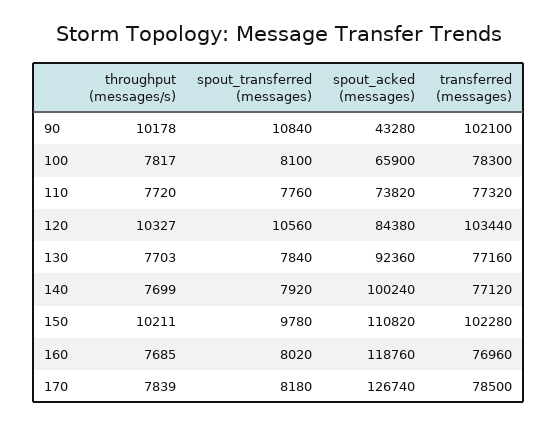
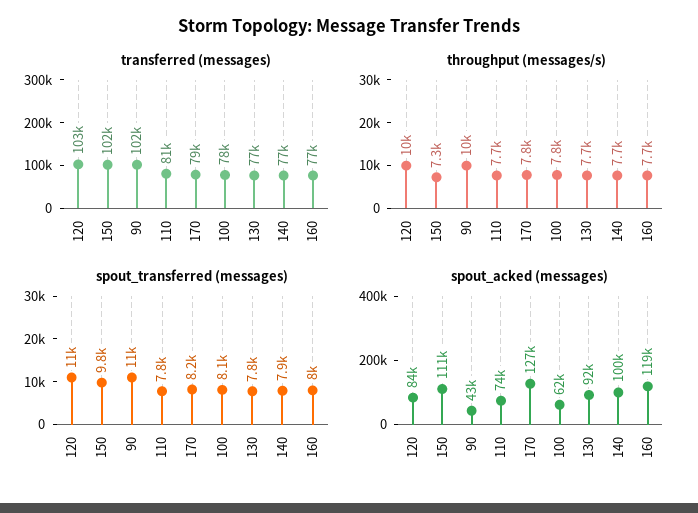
  {
    "throughput (messages/s)": {
      "90": 10178,
      "100": 7817,
      "110": 7720,
      "120": 10327,
      "130": 7703,
      "140": 7699,
-     "150": 10211,
+     "150": 7300,
      "160": 7685,
      "170": 7839
    },
    "spout_transferred (messages)": {
      "90": 10840,
      "100": 8100,
      "110": 7760,
      "120": 10560,
      "130": 7840,
      "140": 7920,
      "150": 9780,
      "160": 8020,
      "170": 8180
    },
    "spout_acked (messages)": {
      "90": 43280,
-     "100": 65900,
+     "100": 62000,
      "110": 73820,
      "120": 84380,
      "130": 92360,
      "140": 100240,
      "150": 110820,
      "160": 118760,
      "170": 126740
    },
    "transferred (messages)": {
      "90": 102100,
      "100": 78300,
-     "110": 77320,
+     "110": 81000,
      "120": 103440,
      "130": 77160,
      "140": 77120,
      "150": 102280,
      "160": 76960,
      "170": 78500
    }
  }

